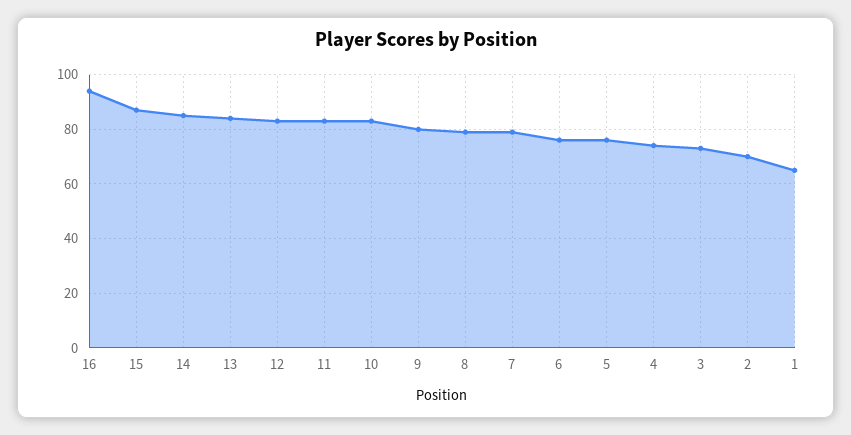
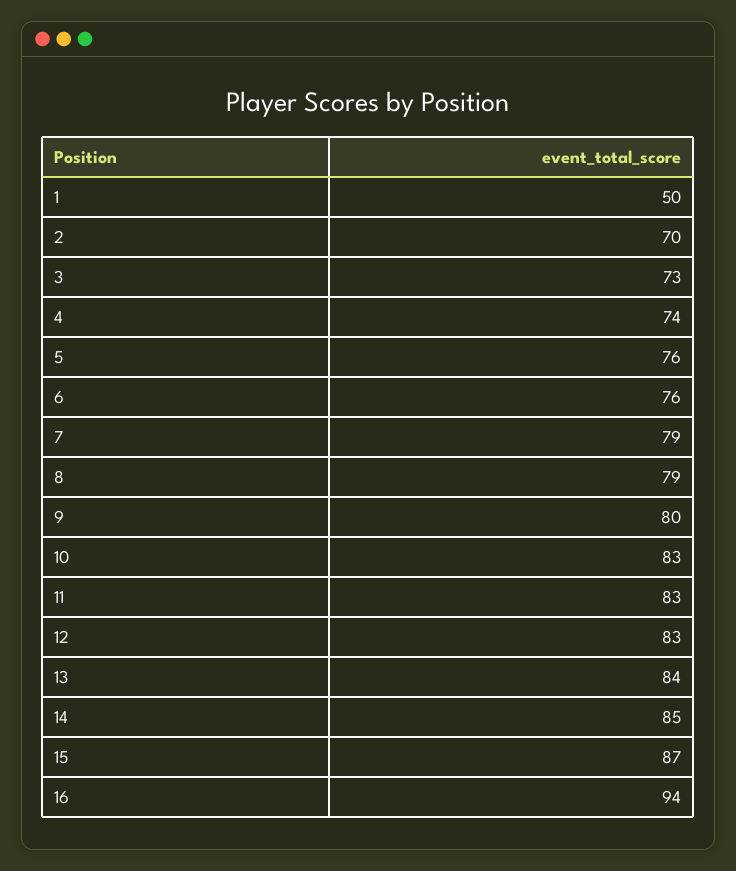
  {
    "16": 94,
    "15": 87,
    "14": 85,
    "13": 84,
    "12": 83,
    "11": 83,
    "10": 83,
    "9": 80,
    "8": 79,
    "7": 79,
    "6": 76,
    "5": 76,
    "4": 74,
    "3": 73,
    "2": 70,
-   "1": 65
+   "1": 50
  }

